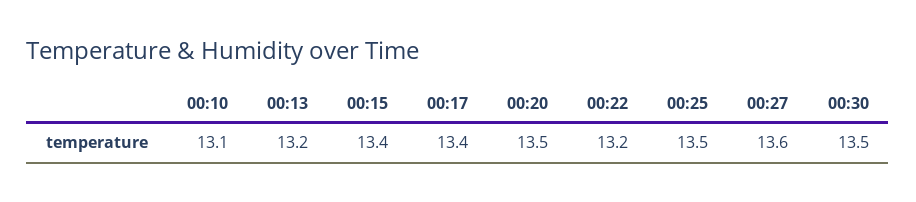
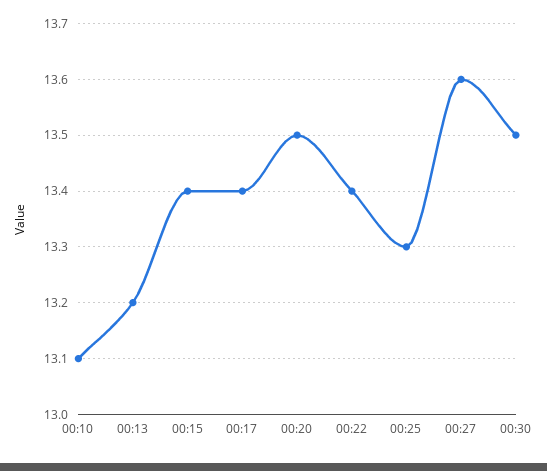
  {
    "00:10": 13.1,
    "00:13": 13.2,
    "00:15": 13.4,
    "00:17": 13.4,
    "00:20": 13.5,
-   "00:22": 13.2,
+   "00:22": 13.4,
-   "00:25": 13.5,
+   "00:25": 13.3,
    "00:27": 13.6,
    "00:30": 13.5
  }

